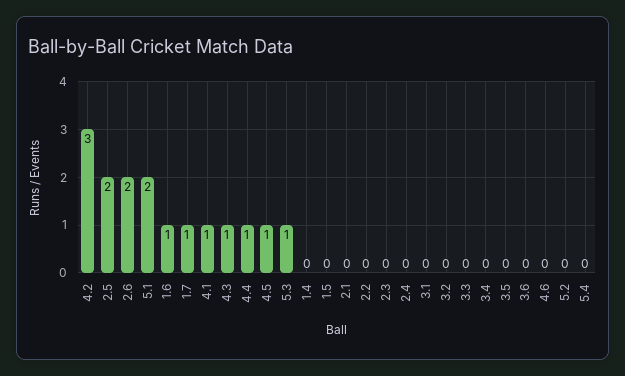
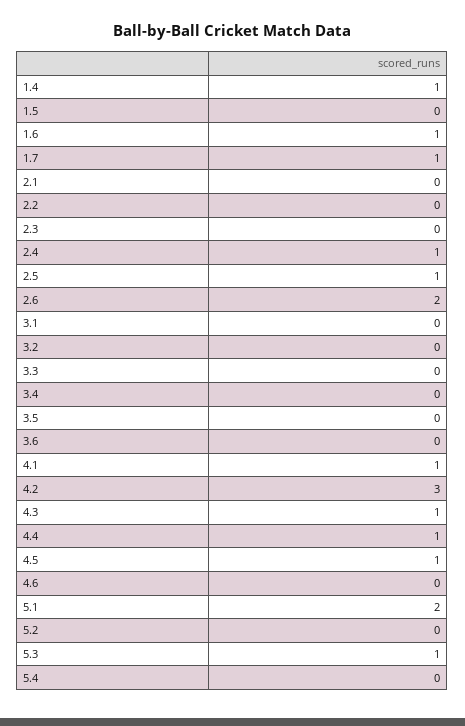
  {
    "4.2": 3,
-   "2.5": 2,
+   "2.5": 1,
    "2.6": 2,
    "5.1": 2,
    "1.6": 1,
    "1.7": 1,
    "4.1": 1,
    "4.3": 1,
    "4.4": 1,
    "4.5": 1,
    "5.3": 1,
-   "1.4": 0,
+   "1.4": 1,
    "1.5": 0,
    "2.1": 0,
    "2.2": 0,
    "2.3": 0,
-   "2.4": 0,
+   "2.4": 1,
    "3.1": 0,
    "3.2": 0,
    "3.3": 0,
    "3.4": 0,
    "3.5": 0,
    "3.6": 0,
    "4.6": 0,
    "5.2": 0,
    "5.4": 0
  }

